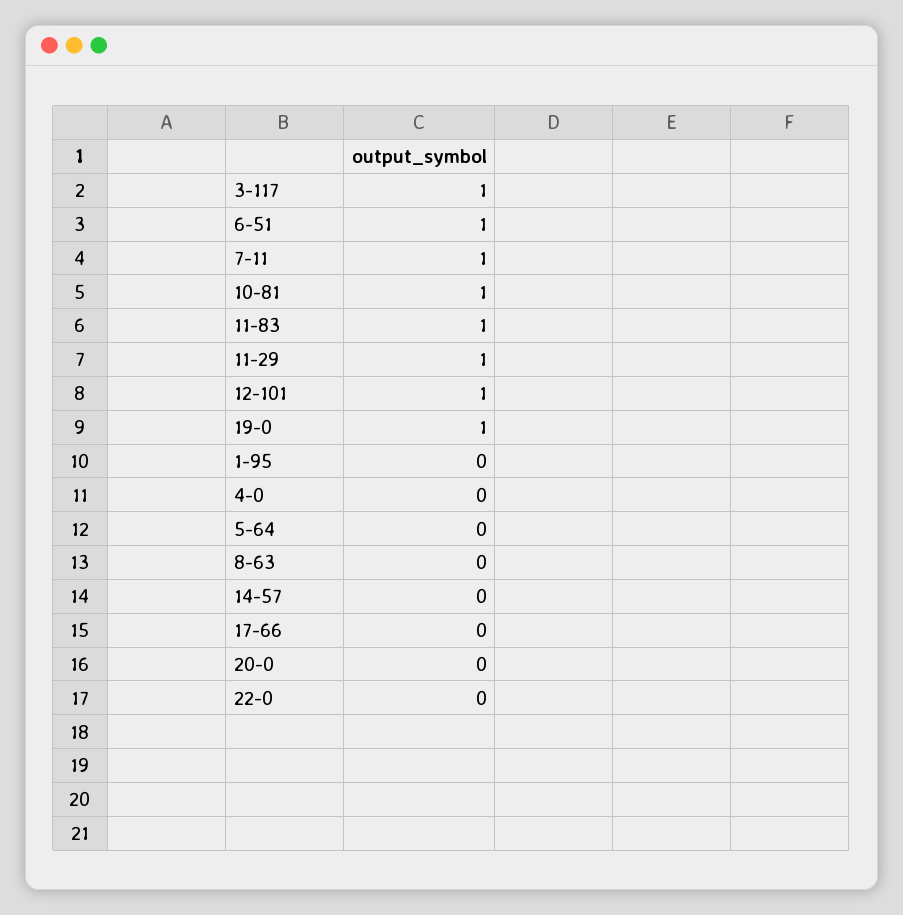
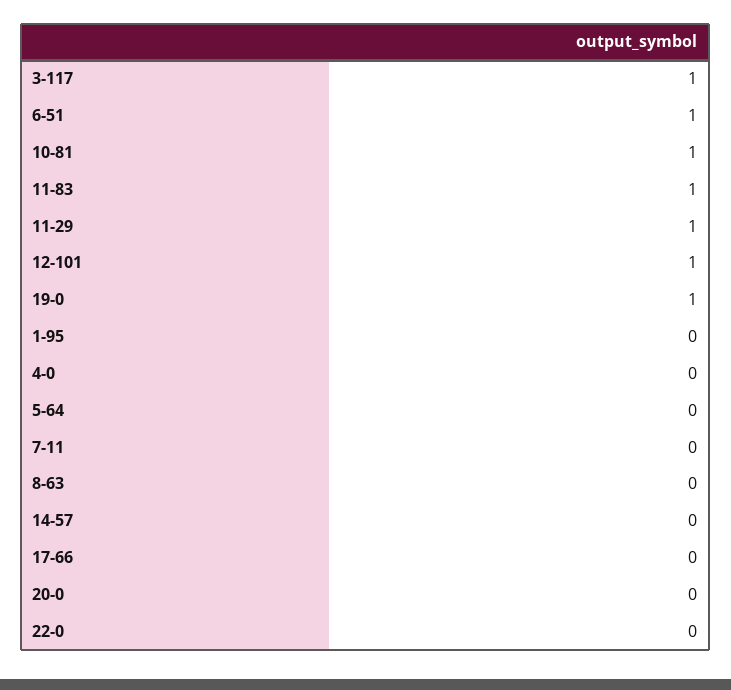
  {
    "3-117": 1,
    "6-51": 1,
-   "7-11": 1,
+   "7-11": 0,
    "10-81": 1,
    "11-83": 1,
    "11-29": 1,
    "12-101": 1,
    "19-0": 1,
    "1-95": 0,
    "4-0": 0,
    "5-64": 0,
    "8-63": 0,
    "14-57": 0,
    "17-66": 0,
    "20-0": 0,
    "22-0": 0
  }

